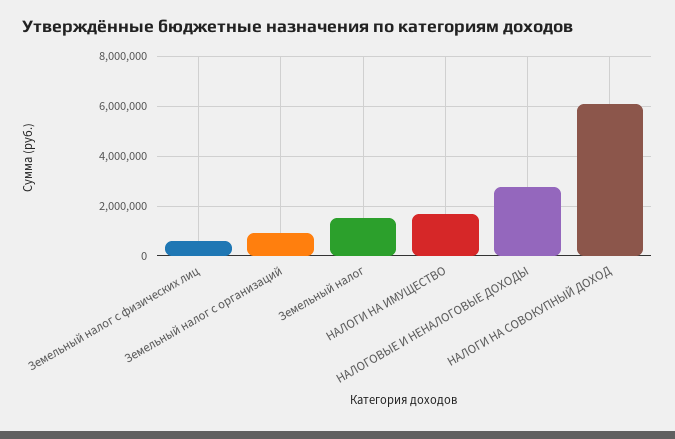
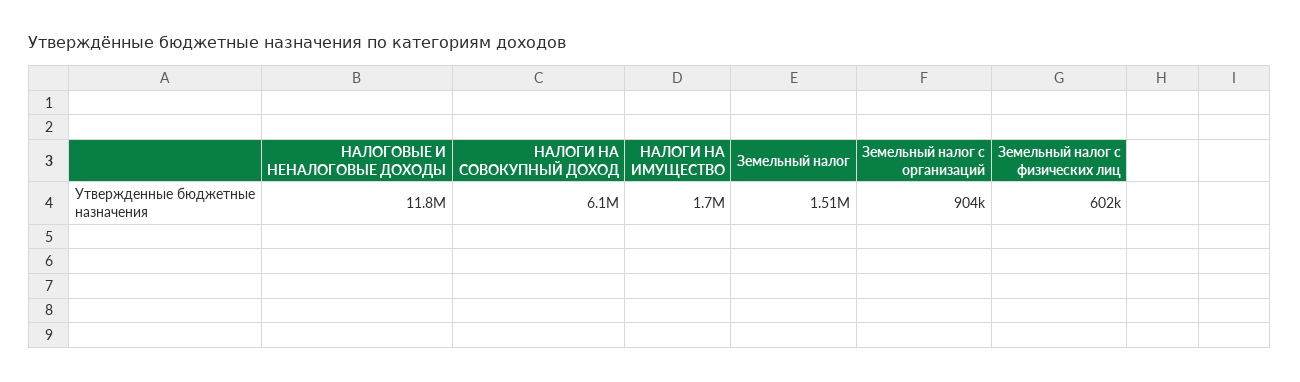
  {
    "Земельный налог с физических лиц": 602000,
    "Земельный налог с организаций": 904000,
    "Земельный налог": 1510000,
    "НАЛОГИ НА ИМУЩЕСТВО": 1700000,
-   "НАЛОГОВЫЕ И НЕНАЛОГОВЫЕ ДОХОДЫ": 2750000,
+   "НАЛОГОВЫЕ И НЕНАЛОГОВЫЕ ДОХОДЫ": 11800000,
    "НАЛОГИ НА СОВОКУПНЫЙ ДОХОД": 6100000
  }

